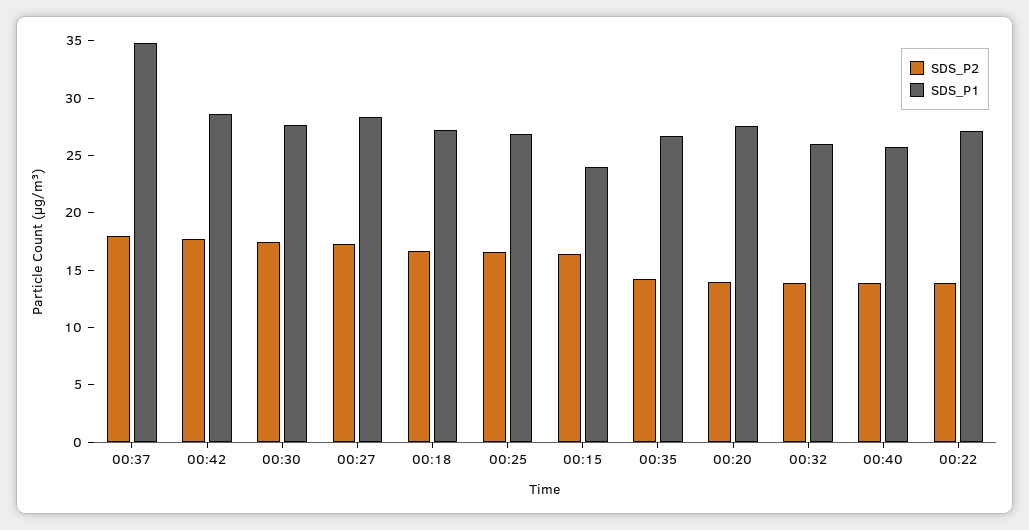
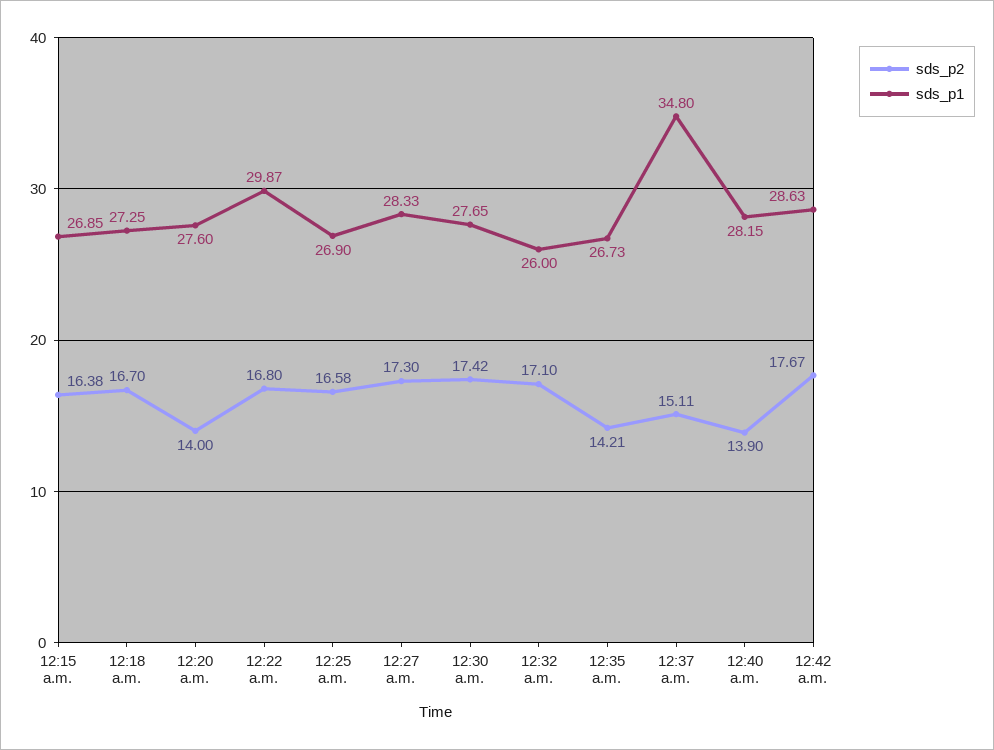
  {
    "SDS_P2": {
-     "00:37": 18,
+     "00:37": 15.11,
      "00:42": 17.67,
      "00:30": 17.42,
      "00:27": 17.3,
      "00:18": 16.7,
      "00:25": 16.58,
      "00:15": 16.38,
      "00:35": 14.21,
      "00:20": 14,
-     "00:32": 14,
+     "00:32": 17.1,
      "00:40": 13.9,
-     "00:22": 14
+     "00:22": 16.8
    },
    "SDS_P1": {
      "00:37": 34.8,
      "00:42": 28.63,
      "00:30": 27.65,
      "00:27": 28.33,
      "00:18": 27.25,
      "00:25": 26.9,
-     "00:15": 24,
+     "00:15": 26.85,
      "00:35": 26.73,
      "00:20": 27.6,
      "00:32": 26,
-     "00:40": 26,
+     "00:40": 28.15,
-     "00:22": 27
+     "00:22": 29.87
    }
  }

